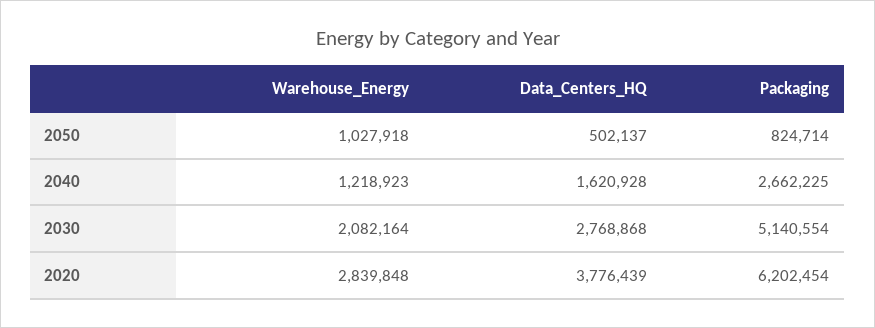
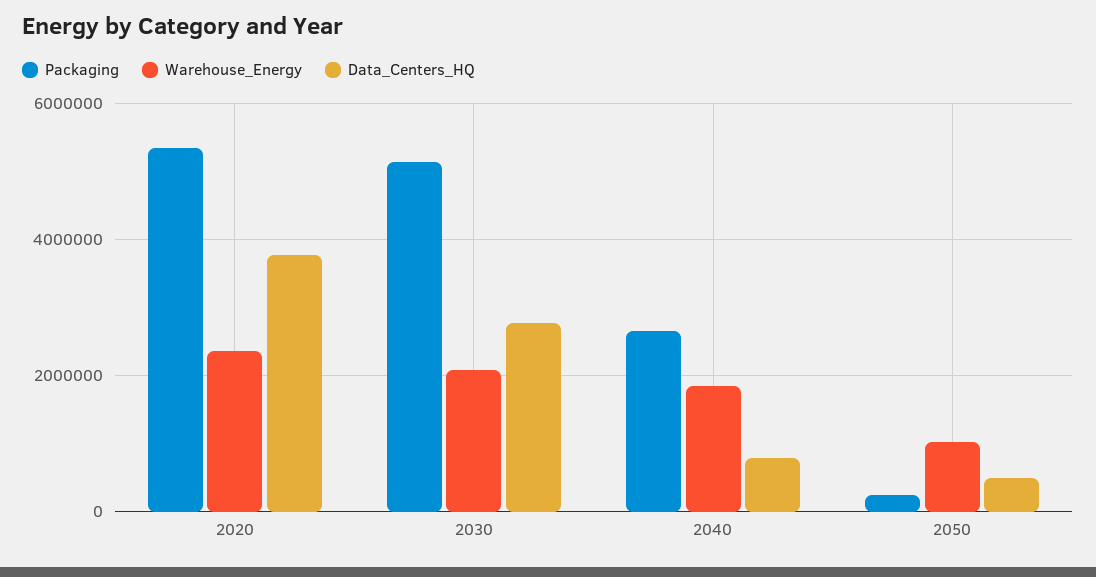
  {
    "Warehouse_Energy": {
      "2050": 1027918,
-     "2040": 1218923,
+     "2040": 1800000,
      "2030": 2082164,
-     "2020": 2839848
+     "2020": 2400000
    },
    "Data_Centers_HQ": {
      "2050": 502137,
-     "2040": 1620928,
+     "2040": 800000,
      "2030": 2768868,
      "2020": 3776439
    },
    "Packaging": {
-     "2050": 824714,
+     "2050": 200000,
      "2040": 2662225,
      "2030": 5140554,
-     "2020": 6202454
+     "2020": 5400000
    }
  }

